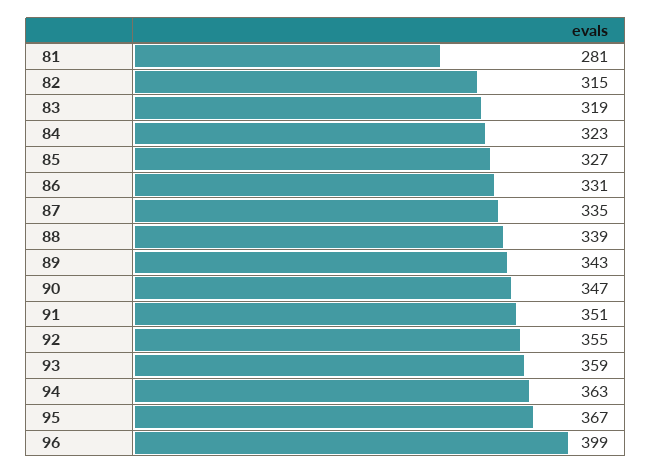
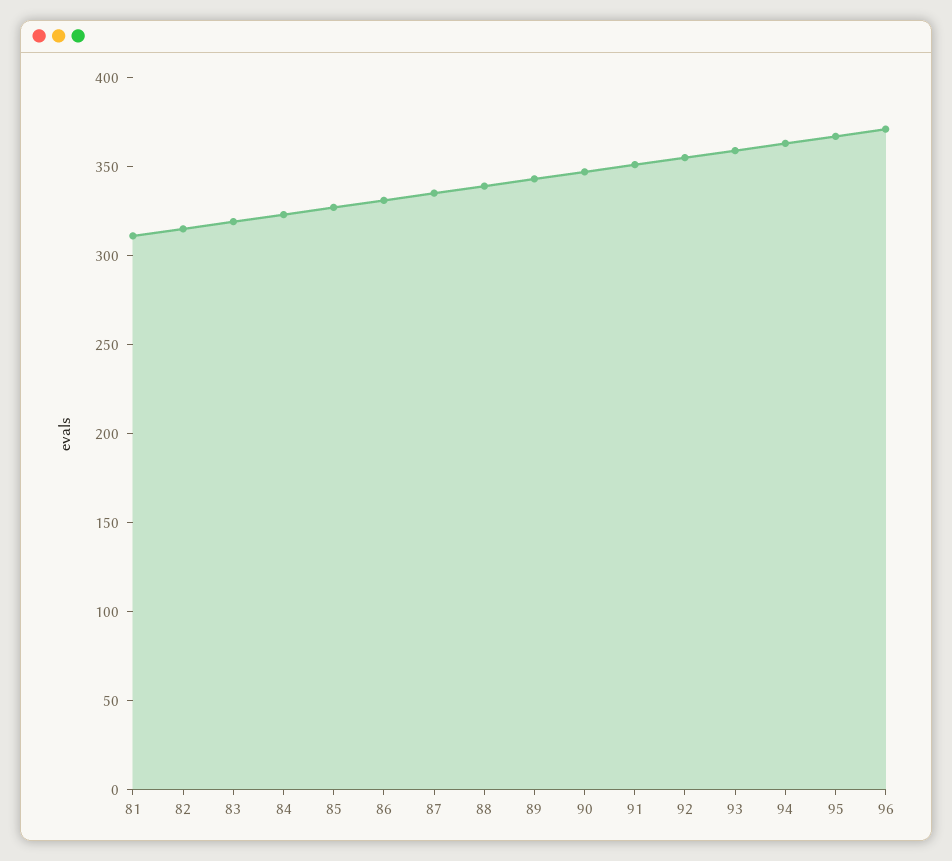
  {
-   "81": 281,
+   "81": 310,
    "82": 315,
    "83": 319,
    "84": 323,
    "85": 327,
    "86": 331,
    "87": 335,
    "88": 339,
    "89": 343,
    "90": 347,
    "91": 351,
    "92": 355,
    "93": 359,
    "94": 363,
    "95": 367,
-   "96": 399
+   "96": 370
  }

